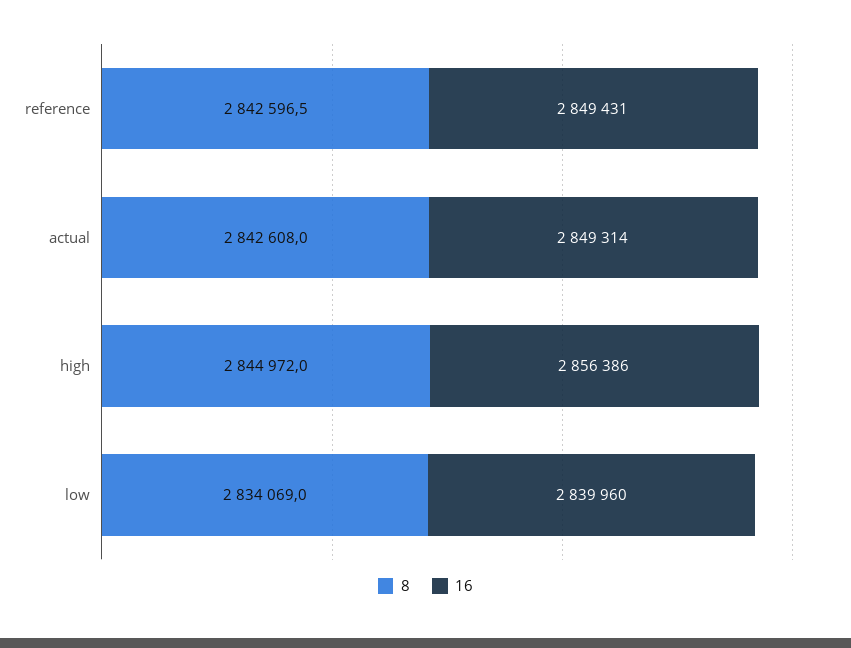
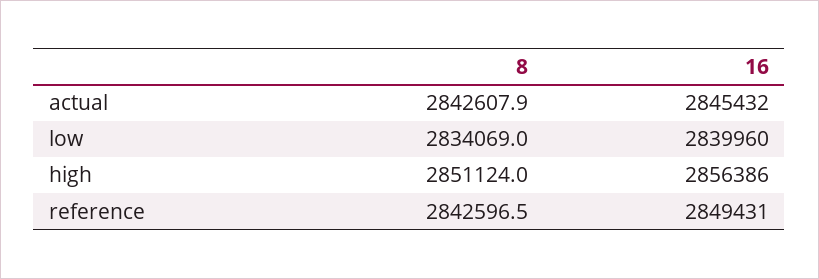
  {
    "8": {
      "reference": 2842596.5,
-     "actual": 2842608,
+     "actual": 2842607.9,
-     "high": 2844972,
+     "high": 2851124,
      "low": 2834069
    },
    "16": {
      "reference": 2849431,
-     "actual": 2849314,
+     "actual": 2845432,
      "high": 2856386,
      "low": 2839960
    }
  }

